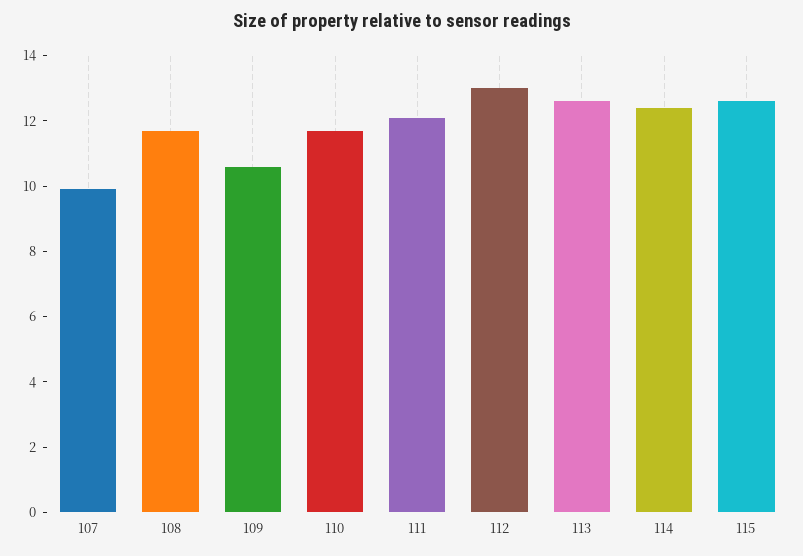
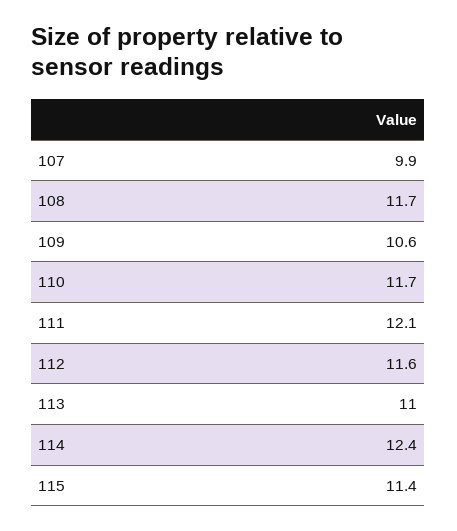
  {
    "107": 9.9,
    "108": 11.7,
    "109": 10.6,
    "110": 11.7,
    "111": 12.1,
-   "112": 13,
+   "112": 11.6,
-   "113": 12.5,
+   "113": 11,
    "114": 12.4,
-   "115": 12.5
+   "115": 11.4
  }

